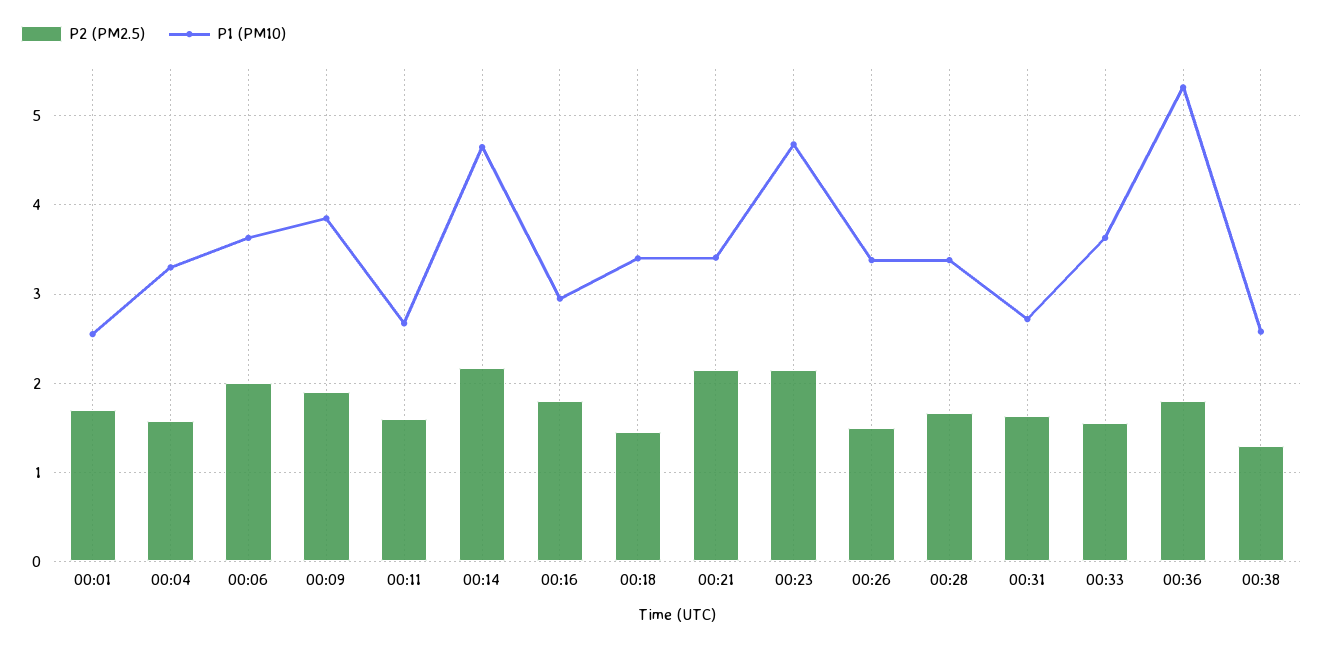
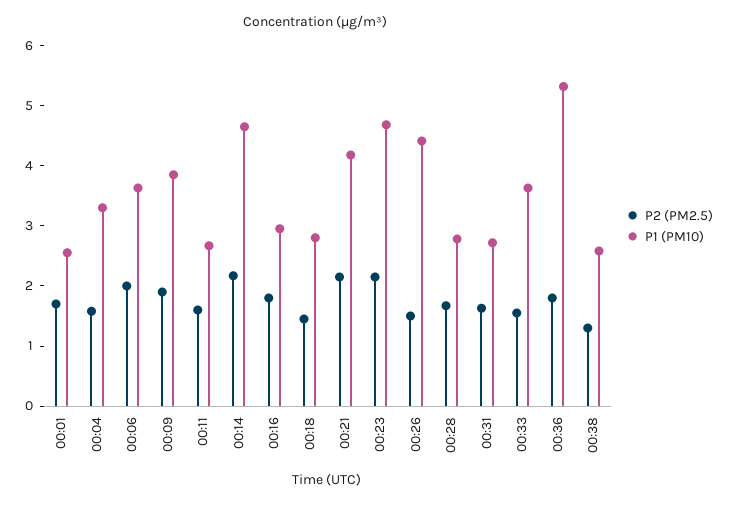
  {
    "P2 (PM2.5)": {
      "00:01": 1.7,
      "00:04": 1.6,
      "00:06": 2,
      "00:09": 1.9,
      "00:11": 1.6,
      "00:14": 2.2,
      "00:16": 1.8,
      "00:18": 1.5,
      "00:21": 2.2,
      "00:23": 2.2,
      "00:26": 1.5,
      "00:28": 1.7,
      "00:31": 1.6,
      "00:33": 1.6,
      "00:36": 1.8,
      "00:38": 1.3
    },
    "P1 (PM10)": {
      "00:01": 2.6,
      "00:04": 3.3,
      "00:06": 3.6,
      "00:09": 3.9,
      "00:11": 2.7,
      "00:14": 4.7,
      "00:16": 3,
-     "00:18": 3.4,
+     "00:18": 2.8,
-     "00:21": 3.4,
+     "00:21": 4.2,
      "00:23": 4.7,
-     "00:26": 3.4,
+     "00:26": 4.4,
-     "00:28": 3.4,
+     "00:28": 2.8,
      "00:31": 2.7,
      "00:33": 3.6,
      "00:36": 5.3,
      "00:38": 2.6
    }
  }

